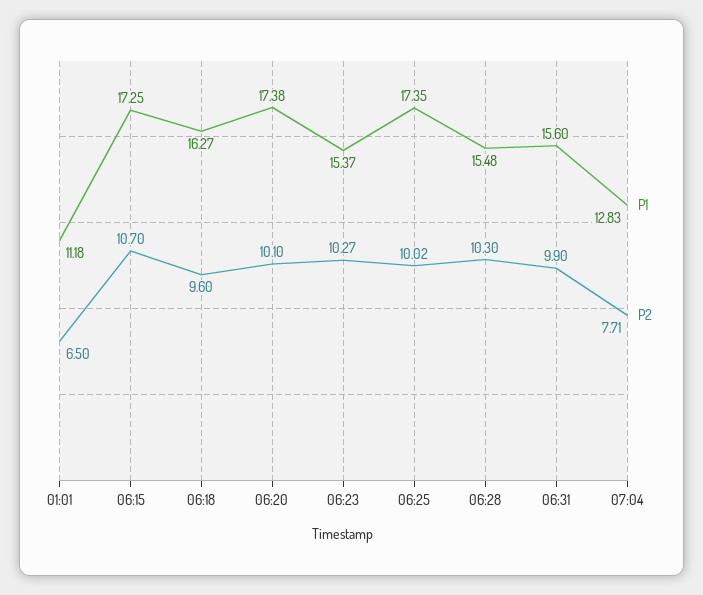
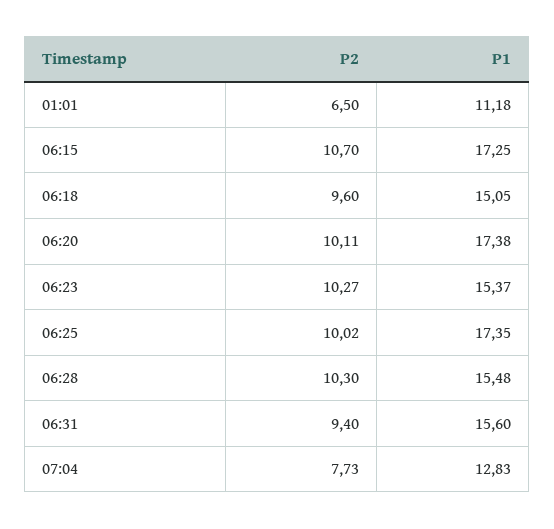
  {
    "P1": {
      "01:01": 11.18,
      "06:15": 17.25,
-     "06:18": 16.27,
+     "06:18": 15.05,
      "06:20": 17.38,
      "06:23": 15.37,
      "06:25": 17.35,
      "06:28": 15.48,
      "06:31": 15.6,
      "07:04": 12.83
    },
    "P2": {
      "01:01": 6.5,
      "06:15": 10.7,
      "06:18": 9.6,
-     "06:20": 10.1,
+     "06:20": 10.11,
      "06:23": 10.27,
      "06:25": 10.02,
      "06:28": 10.3,
-     "06:31": 9.9,
+     "06:31": 9.4,
-     "07:04": 7.71
+     "07:04": 7.73
    }
  }

